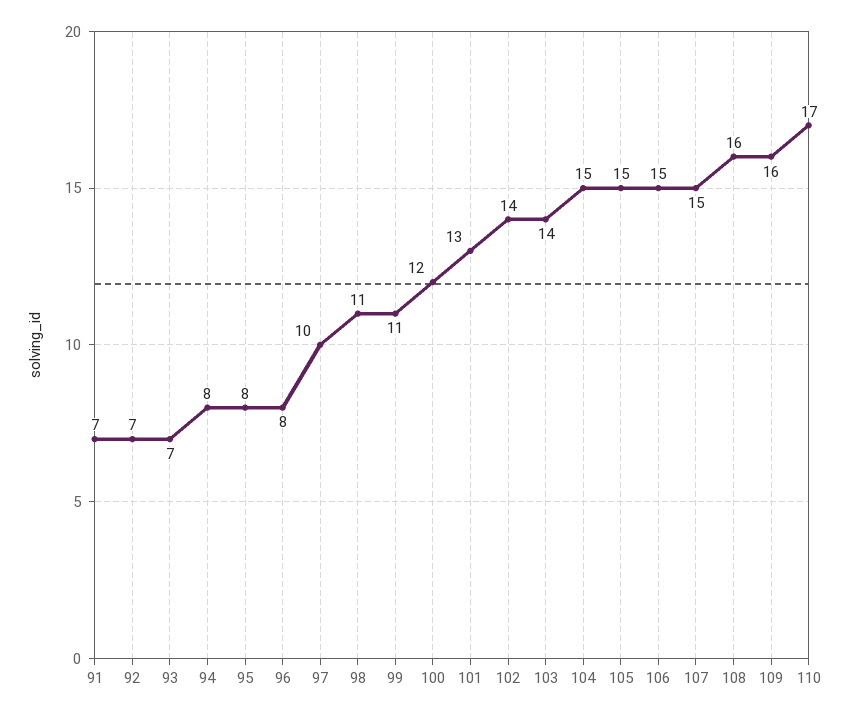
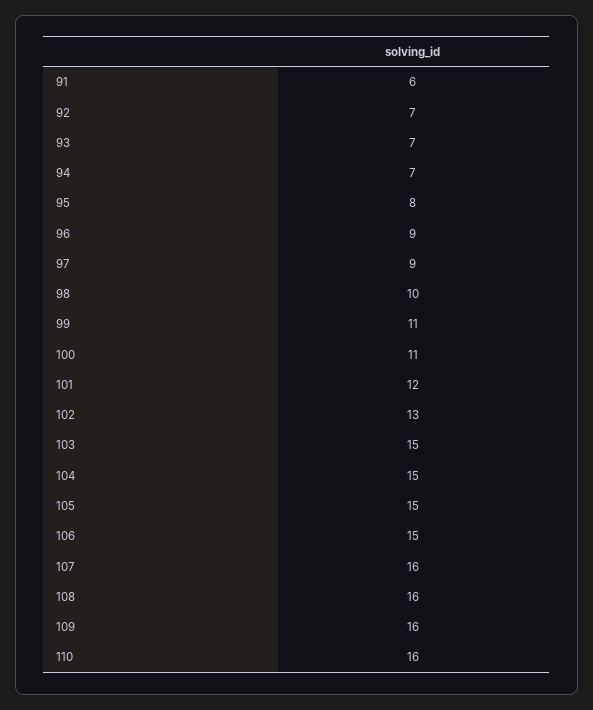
  {
-   "91": 7,
+   "91": 6,
    "92": 7,
    "93": 7,
-   "94": 8,
+   "94": 7,
    "95": 8,
-   "96": 8,
+   "96": 9,
-   "97": 10,
+   "97": 9,
-   "98": 11,
+   "98": 10,
    "99": 11,
-   "100": 12,
+   "100": 11,
-   "101": 13,
+   "101": 12,
-   "102": 14,
+   "102": 13,
-   "103": 14,
+   "103": 15,
    "104": 15,
    "105": 15,
    "106": 15,
-   "107": 15,
+   "107": 16,
    "108": 16,
    "109": 16,
-   "110": 17
+   "110": 16
  }

